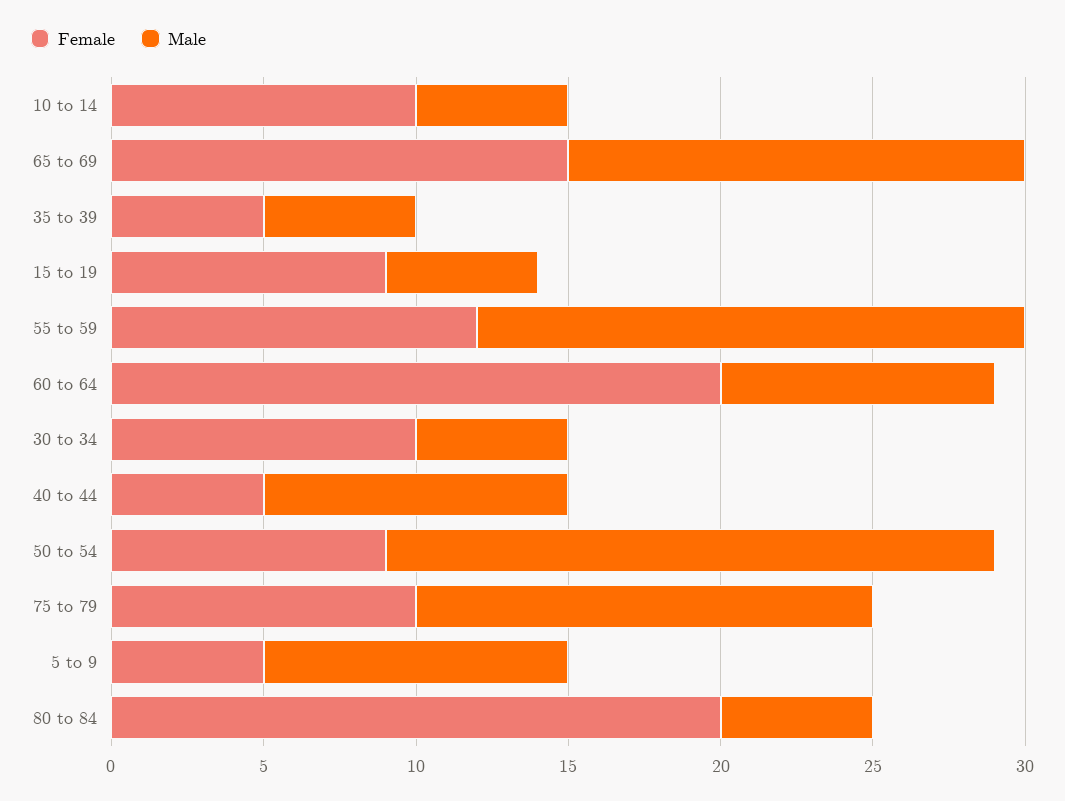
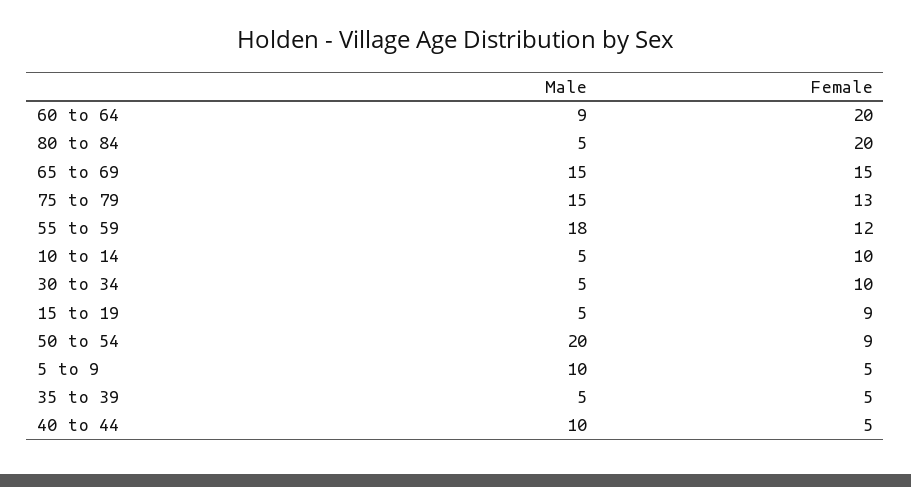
  {
    "Female": {
      "10 to 14": 10,
      "65 to 69": 15,
      "35 to 39": 5,
      "15 to 19": 9,
      "55 to 59": 12,
      "60 to 64": 20,
      "30 to 34": 10,
      "40 to 44": 5,
      "50 to 54": 9,
-     "75 to 79": 10,
+     "75 to 79": 13,
      "5 to 9": 5,
      "80 to 84": 20
    },
    "Male": {
      "10 to 14": 5,
      "65 to 69": 15,
      "35 to 39": 5,
      "15 to 19": 5,
      "55 to 59": 18,
      "60 to 64": 9,
      "30 to 34": 5,
      "40 to 44": 10,
      "50 to 54": 20,
      "75 to 79": 15,
      "5 to 9": 10,
      "80 to 84": 5
    }
  }

